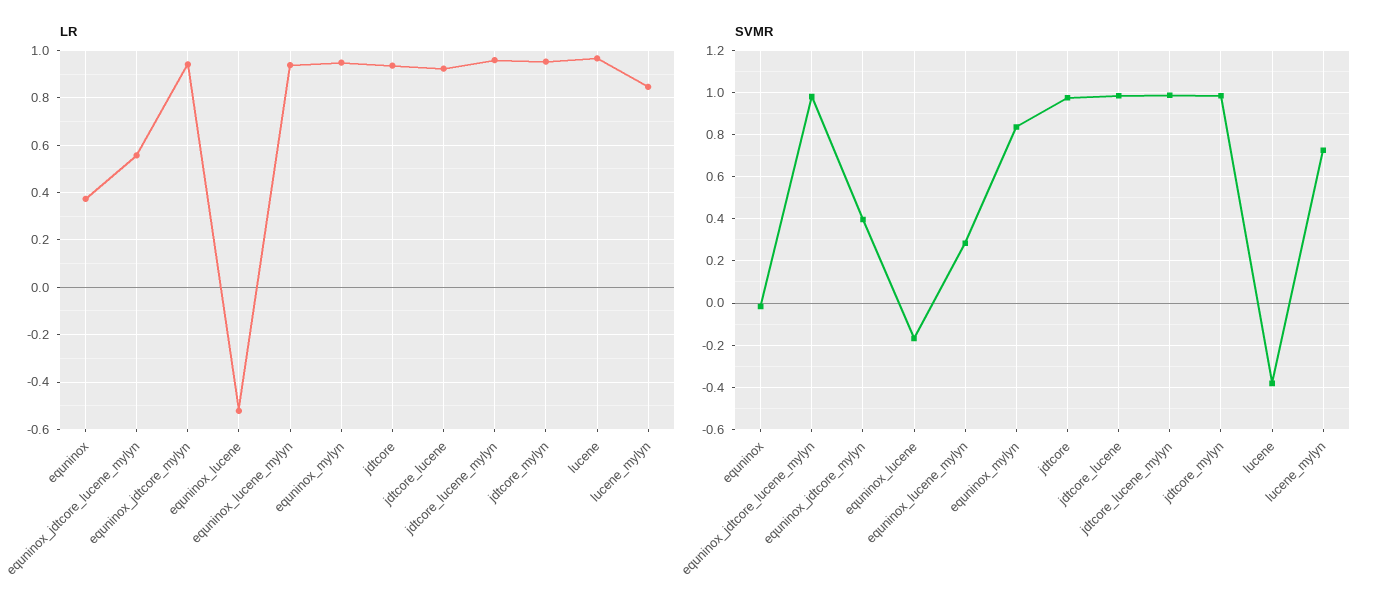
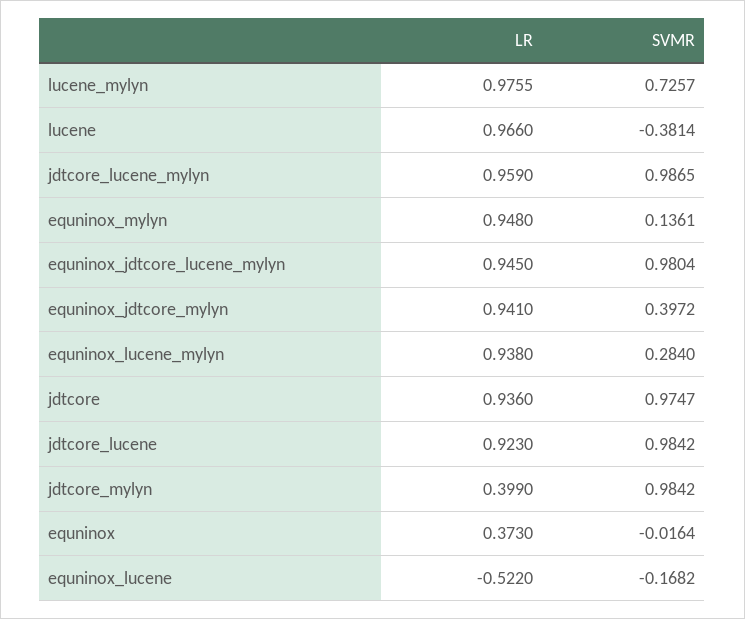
  {
    "LR": {
      "equninox": 0.373,
-     "equninox_jdtcore_lucene_mylyn": 0.55,
+     "equninox_jdtcore_lucene_mylyn": 0.945,
      "equninox_jdtcore_mylyn": 0.941,
      "equninox_lucene": -0.522,
      "equninox_lucene_mylyn": 0.938,
      "equninox_mylyn": 0.948,
      "jdtcore": 0.936,
      "jdtcore_lucene": 0.923,
      "jdtcore_lucene_mylyn": 0.959,
-     "jdtcore_mylyn": 0.95,
+     "jdtcore_mylyn": 0.399,
      "lucene": 0.966,
-     "lucene_mylyn": 0.85
+     "lucene_mylyn": 0.9755
    },
    "SVMR": {
      "equninox": -0.0164,
      "equninox_jdtcore_lucene_mylyn": 0.9804,
      "equninox_jdtcore_mylyn": 0.3972,
      "equninox_lucene": -0.1682,
      "equninox_lucene_mylyn": 0.284,
-     "equninox_mylyn": 0.85,
+     "equninox_mylyn": 0.1361,
      "jdtcore": 0.9747,
      "jdtcore_lucene": 0.9842,
      "jdtcore_lucene_mylyn": 0.9865,
      "jdtcore_mylyn": 0.9842,
      "lucene": -0.3814,
      "lucene_mylyn": 0.7257
    }
  }

